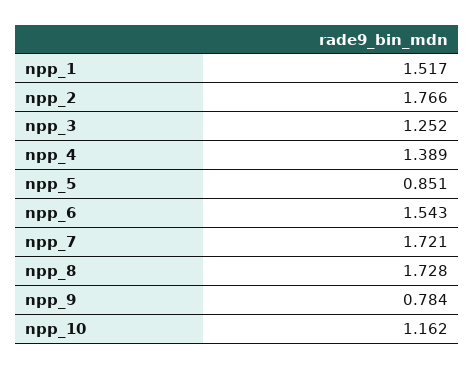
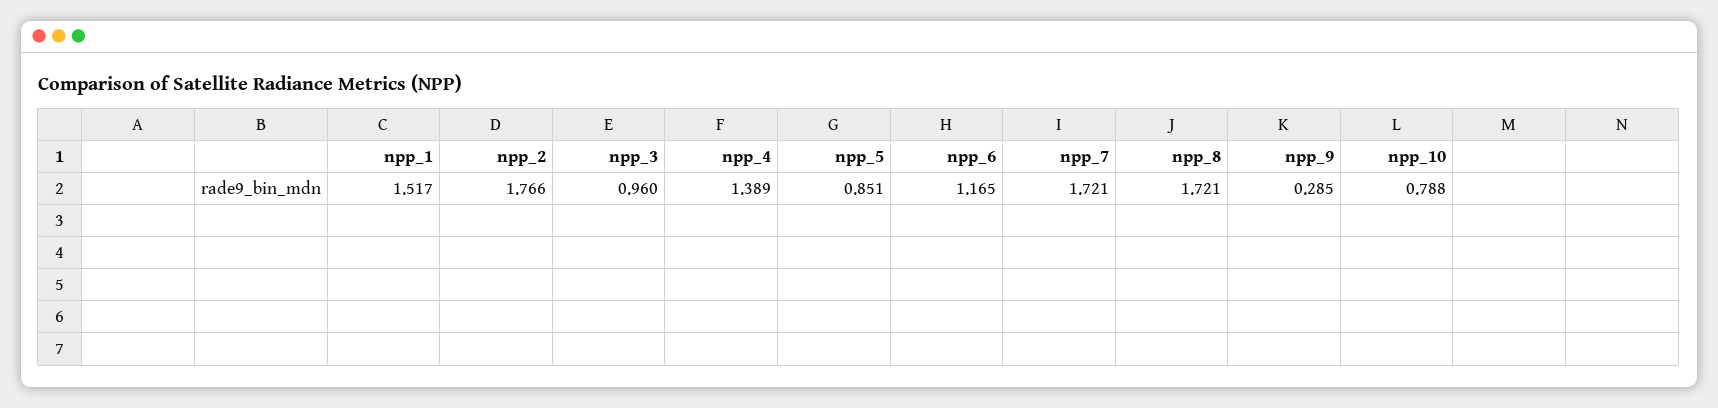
  {
    "npp_1": 1.517,
    "npp_2": 1.766,
-   "npp_3": 1.252,
+   "npp_3": 0.96,
    "npp_4": 1.389,
    "npp_5": 0.851,
-   "npp_6": 1.543,
+   "npp_6": 1.165,
    "npp_7": 1.721,
-   "npp_8": 1.728,
+   "npp_8": 1.721,
-   "npp_9": 0.784,
+   "npp_9": 0.285,
-   "npp_10": 1.162
+   "npp_10": 0.788
  }

